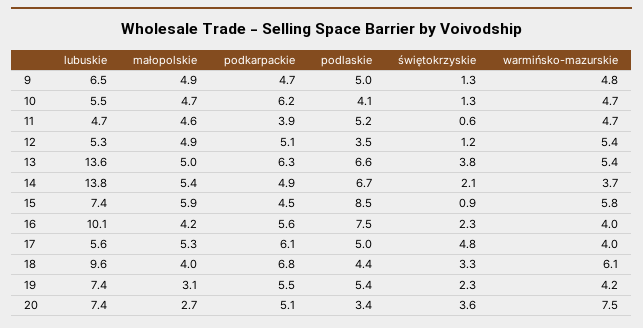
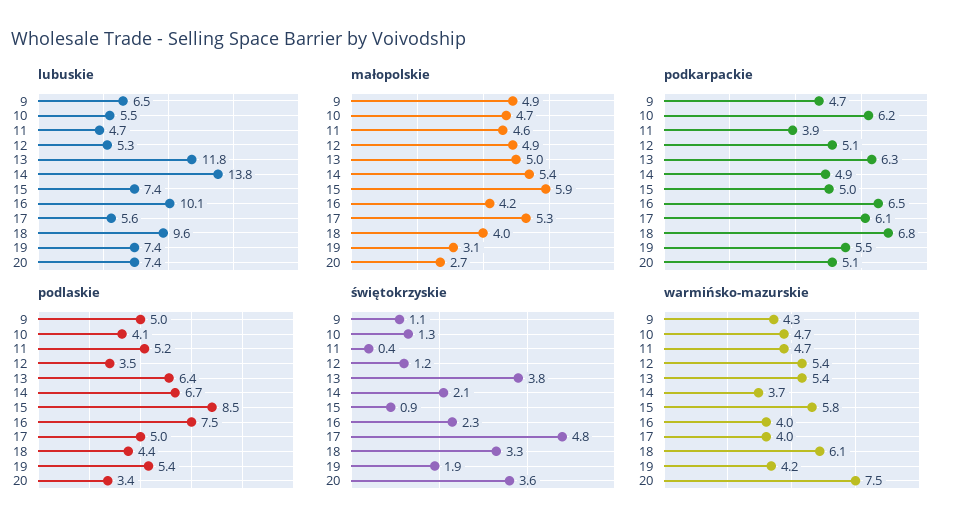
  {
    "lubuskie": {
      "9": 6.5,
      "10": 5.5,
      "11": 4.7,
      "12": 5.3,
-     "13": 13.6,
+     "13": 11.8,
      "14": 13.8,
      "15": 7.4,
      "16": 10.1,
      "17": 5.6,
      "18": 9.6,
      "19": 7.4,
      "20": 7.4
    },
    "małopolskie": {
      "9": 4.9,
      "10": 4.7,
      "11": 4.6,
      "12": 4.9,
      "13": 5,
      "14": 5.4,
      "15": 5.9,
      "16": 4.2,
      "17": 5.3,
      "18": 4,
      "19": 3.1,
      "20": 2.7
    },
    "podkarpackie": {
      "9": 4.7,
      "10": 6.2,
      "11": 3.9,
      "12": 5.1,
      "13": 6.3,
      "14": 4.9,
-     "15": 4.5,
+     "15": 5,
-     "16": 5.6,
+     "16": 6.5,
      "17": 6.1,
      "18": 6.8,
      "19": 5.5,
      "20": 5.1
    },
    "podlaskie": {
      "9": 5,
      "10": 4.1,
      "11": 5.2,
      "12": 3.5,
-     "13": 6.6,
+     "13": 6.4,
      "14": 6.7,
      "15": 8.5,
      "16": 7.5,
      "17": 5,
      "18": 4.4,
      "19": 5.4,
      "20": 3.4
    },
    "świętokrzyskie": {
-     "9": 1.3,
+     "9": 1.1,
      "10": 1.3,
-     "11": 0.6,
+     "11": 0.4,
      "12": 1.2,
      "13": 3.8,
      "14": 2.1,
      "15": 0.9,
      "16": 2.3,
      "17": 4.8,
      "18": 3.3,
-     "19": 2.3,
+     "19": 1.9,
      "20": 3.6
    },
    "warmińsko-mazurskie": {
-     "9": 4.8,
+     "9": 4.3,
      "10": 4.7,
      "11": 4.7,
      "12": 5.4,
      "13": 5.4,
      "14": 3.7,
      "15": 5.8,
      "16": 4,
      "17": 4,
      "18": 6.1,
      "19": 4.2,
      "20": 7.5
    }
  }

